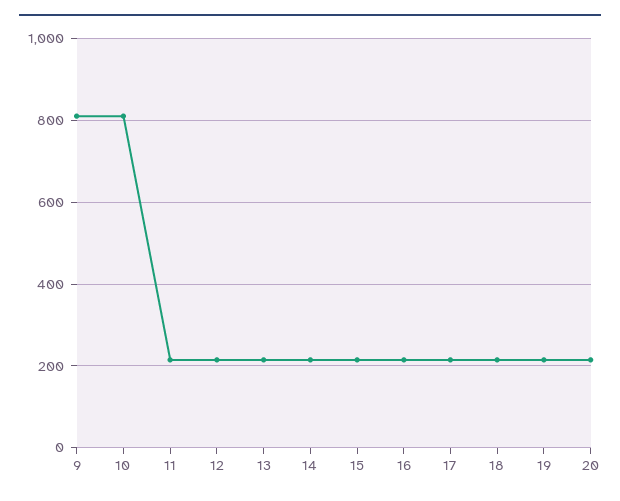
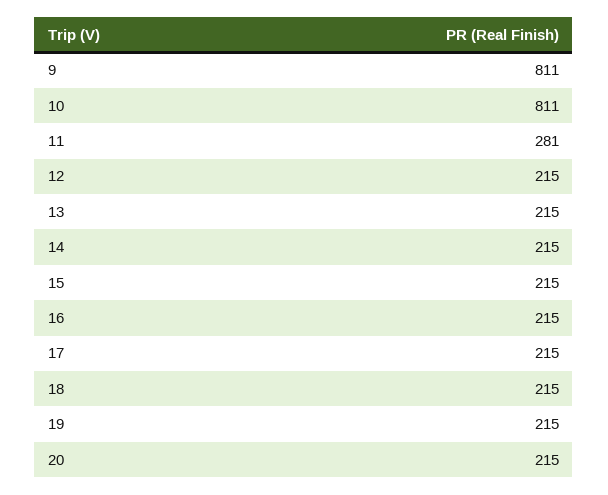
  {
    "9": 811,
    "10": 811,
-   "11": 220,
+   "11": 281,
    "12": 215,
    "13": 215,
    "14": 215,
    "15": 215,
    "16": 215,
    "17": 215,
    "18": 215,
    "19": 215,
    "20": 215
  }

